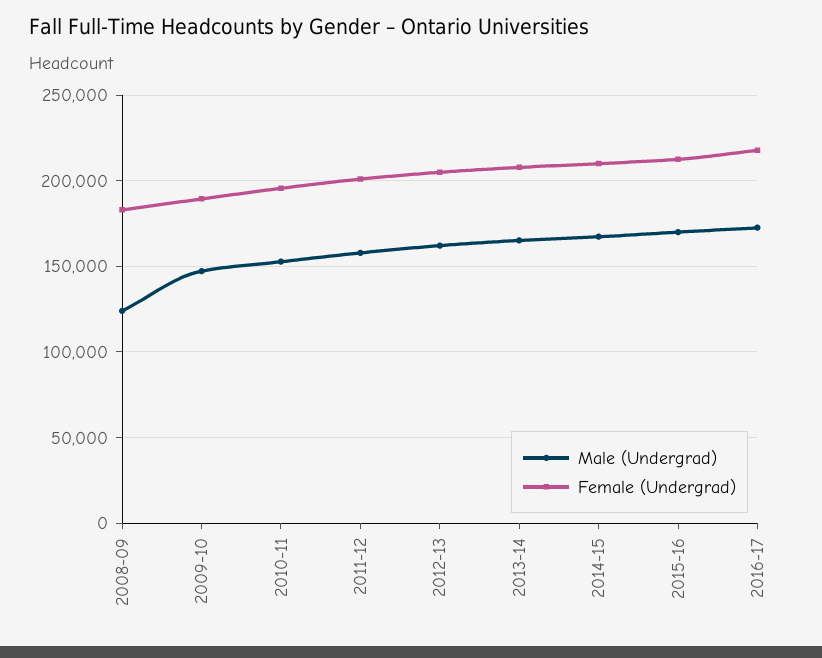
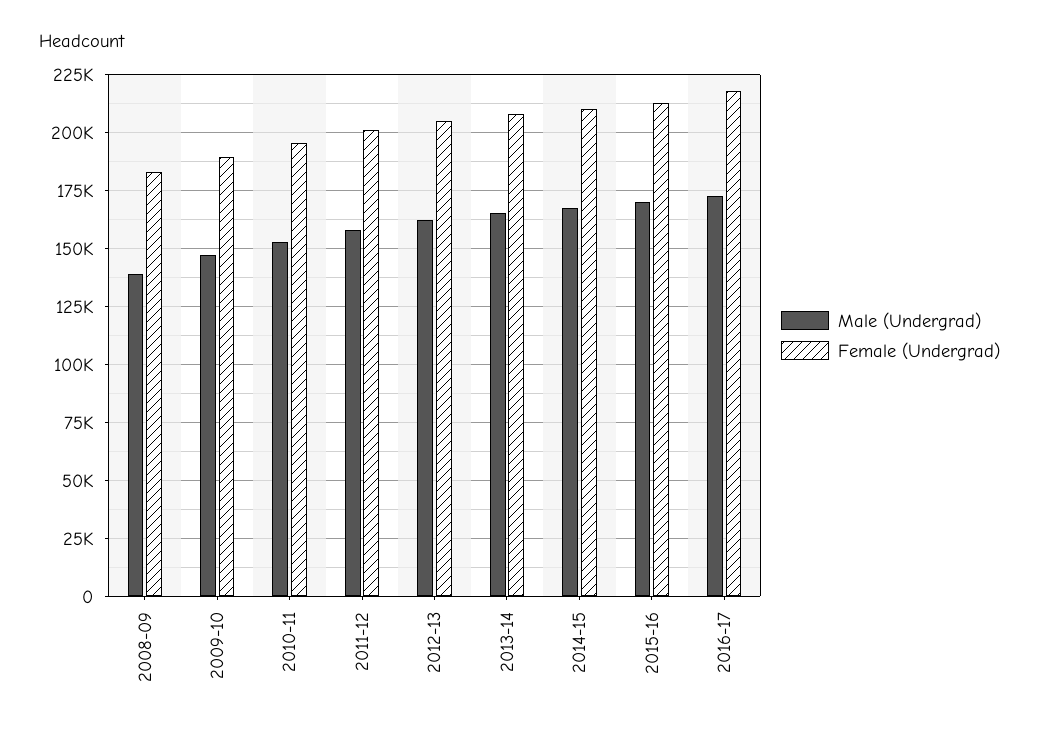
  {
    "Male (Undergrad)": {
-     "2008-09": 125000,
+     "2008-09": 140000,
      "2009-10": 145000,
      "2010-11": 155000,
      "2011-12": 160000,
      "2012-13": 160000,
      "2013-14": 165000,
      "2014-15": 165000,
      "2015-16": 170000,
      "2016-17": 175000
    },
    "Female (Undergrad)": {
      "2008-09": 185000,
      "2009-10": 190000,
      "2010-11": 195000,
      "2011-12": 200000,
      "2012-13": 205000,
      "2013-14": 210000,
      "2014-15": 210000,
      "2015-16": 215000,
      "2016-17": 220000
    }
  }

